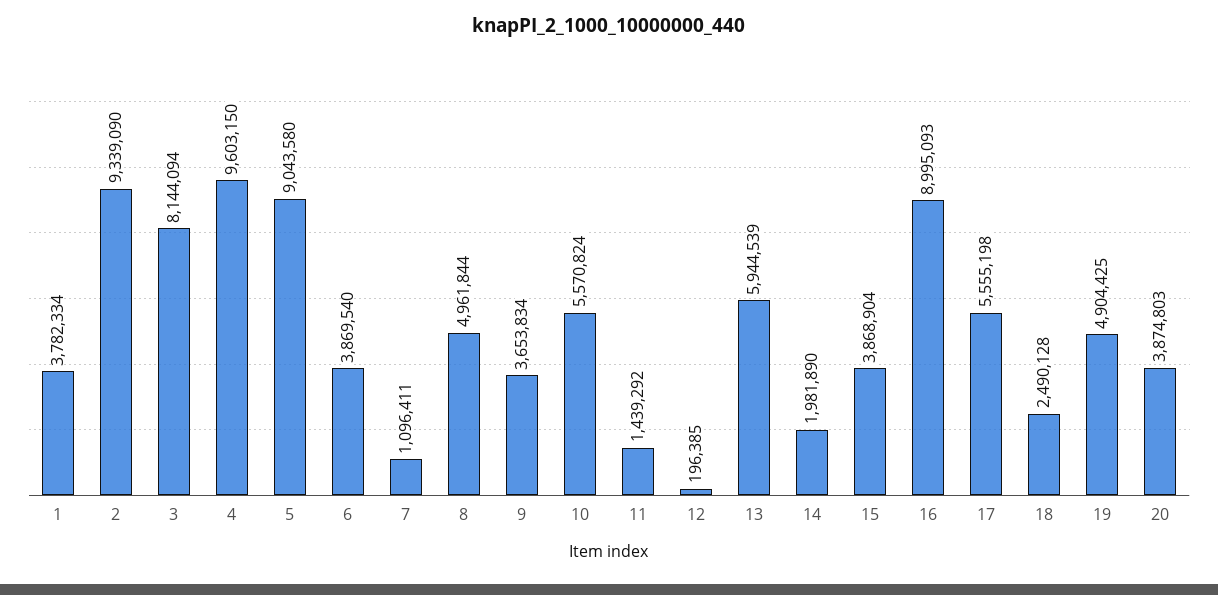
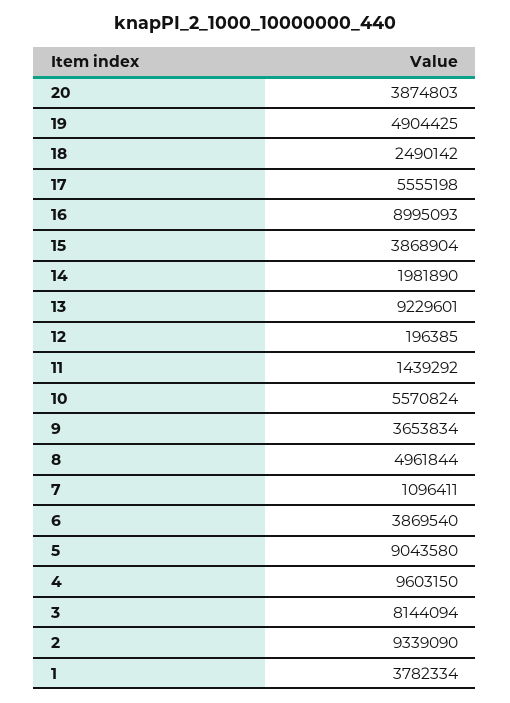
  {
    "1": 3782334,
    "2": 9339090,
    "3": 8144094,
    "4": 9603150,
    "5": 9043580,
    "6": 3869540,
    "7": 1096411,
    "8": 4961844,
    "9": 3653834,
    "10": 5570824,
    "11": 1439292,
    "12": 196385,
-   "13": 5944539,
+   "13": 9229601,
    "14": 1981890,
    "15": 3868904,
    "16": 8995093,
    "17": 5555198,
-   "18": 2490128,
+   "18": 2490142,
    "19": 4904425,
    "20": 3874803
  }

